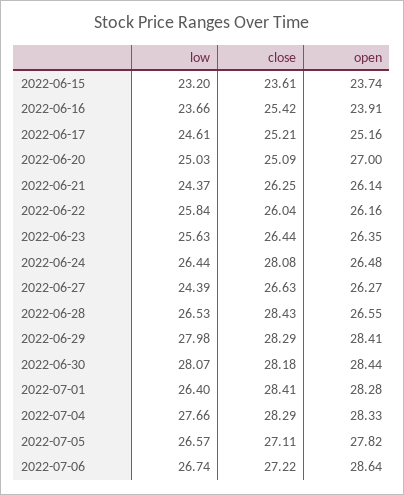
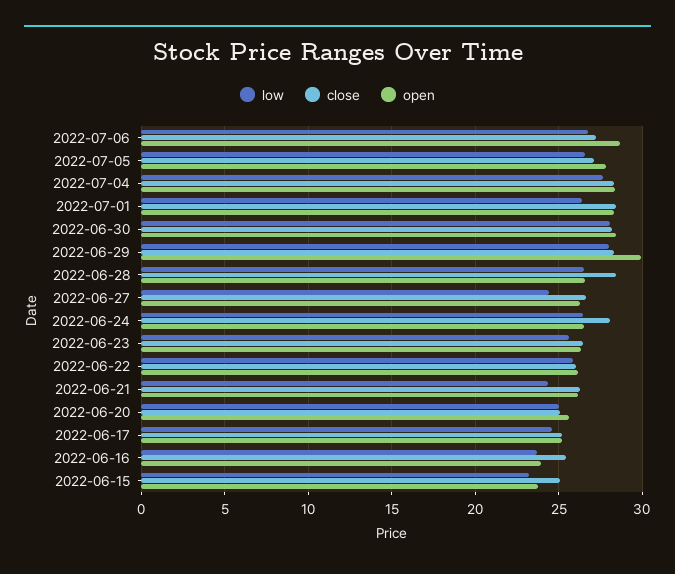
  {
    "low": {
      "2022-06-15": 23.2,
      "2022-06-16": 23.66,
      "2022-06-17": 24.61,
      "2022-06-20": 25.03,
      "2022-06-21": 24.37,
      "2022-06-22": 25.84,
      "2022-06-23": 25.63,
      "2022-06-24": 26.44,
      "2022-06-27": 24.39,
      "2022-06-28": 26.53,
      "2022-06-29": 27.98,
      "2022-06-30": 28.07,
      "2022-07-01": 26.4,
      "2022-07-04": 27.66,
      "2022-07-05": 26.57,
      "2022-07-06": 26.74
    },
    "close": {
-     "2022-06-15": 23.61,
+     "2022-06-15": 25,
      "2022-06-16": 25.42,
      "2022-06-17": 25.21,
      "2022-06-20": 25.09,
      "2022-06-21": 26.25,
      "2022-06-22": 26.04,
      "2022-06-23": 26.44,
      "2022-06-24": 28.08,
      "2022-06-27": 26.63,
      "2022-06-28": 28.43,
      "2022-06-29": 28.29,
      "2022-06-30": 28.18,
      "2022-07-01": 28.41,
      "2022-07-04": 28.29,
      "2022-07-05": 27.11,
      "2022-07-06": 27.22
    },
    "open": {
      "2022-06-15": 23.74,
      "2022-06-16": 23.91,
      "2022-06-17": 25.16,
-     "2022-06-20": 27,
+     "2022-06-20": 25.5,
      "2022-06-21": 26.14,
      "2022-06-22": 26.16,
      "2022-06-23": 26.35,
      "2022-06-24": 26.48,
      "2022-06-27": 26.27,
      "2022-06-28": 26.55,
-     "2022-06-29": 28.41,
+     "2022-06-29": 30,
      "2022-06-30": 28.44,
      "2022-07-01": 28.28,
      "2022-07-04": 28.33,
      "2022-07-05": 27.82,
      "2022-07-06": 28.64
    }
  }

